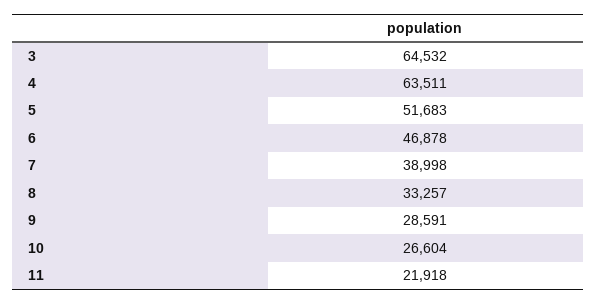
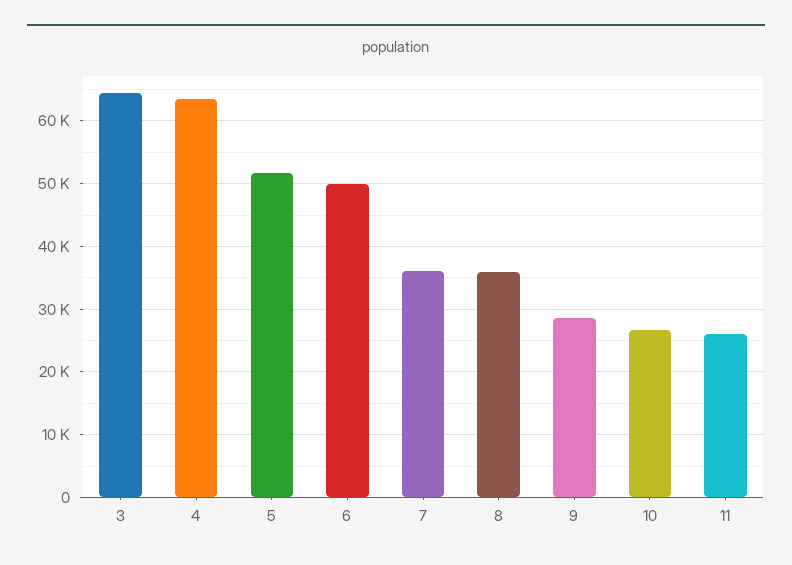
  {
    "3": 64532,
    "4": 63511,
    "5": 51683,
-   "6": 46878,
+   "6": 50000,
-   "7": 38998,
+   "7": 36000,
-   "8": 33257,
+   "8": 36000,
    "9": 28591,
    "10": 26604,
-   "11": 21918
+   "11": 26000
  }

